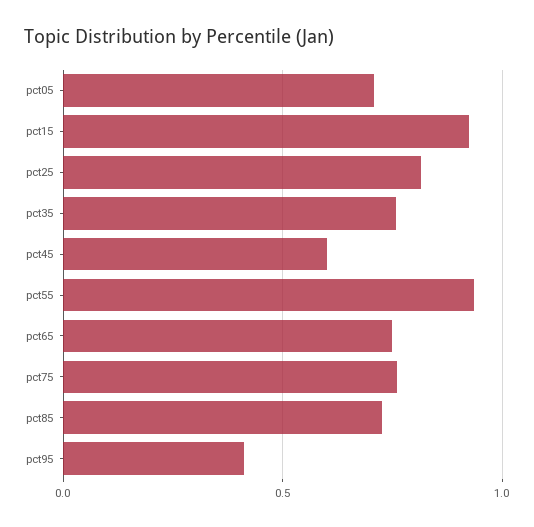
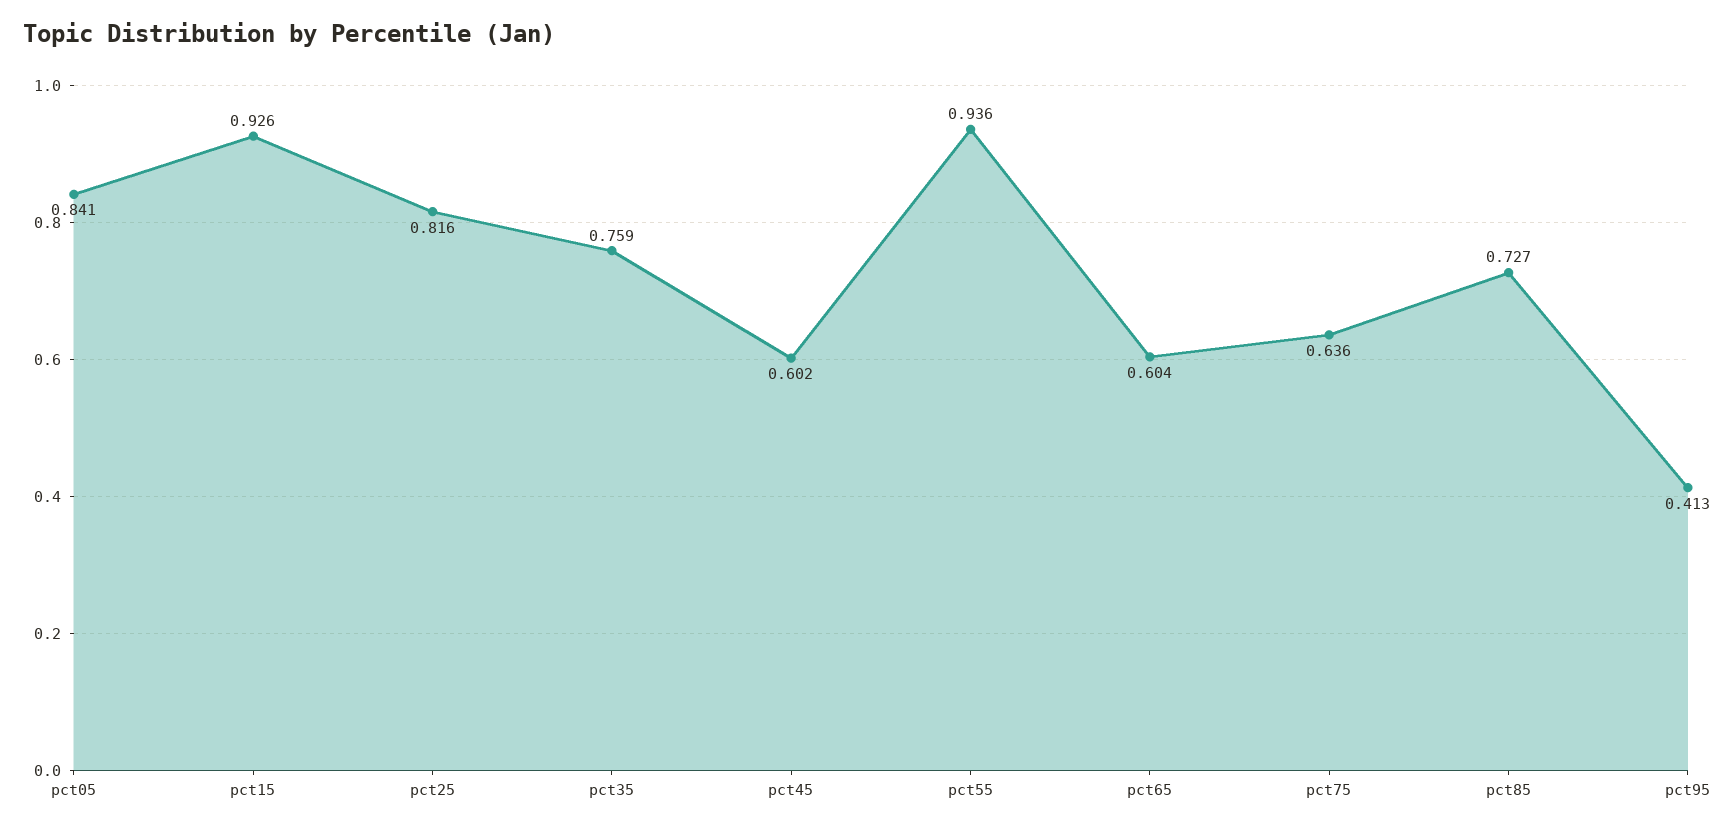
  {
-   "pct05": 0.7,
+   "pct05": 0.841,
    "pct15": 0.926,
    "pct25": 0.816,
    "pct35": 0.759,
    "pct45": 0.602,
    "pct55": 0.936,
-   "pct65": 0.75,
+   "pct65": 0.604,
-   "pct75": 0.75,
+   "pct75": 0.636,
    "pct85": 0.727,
    "pct95": 0.413
  }

